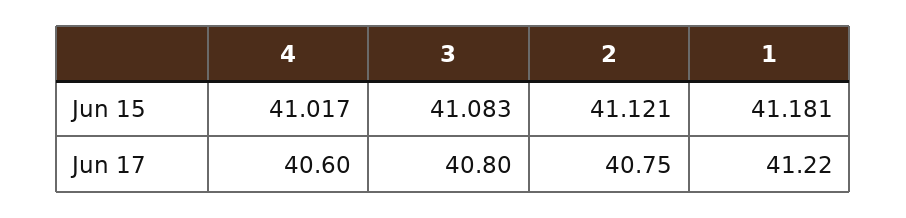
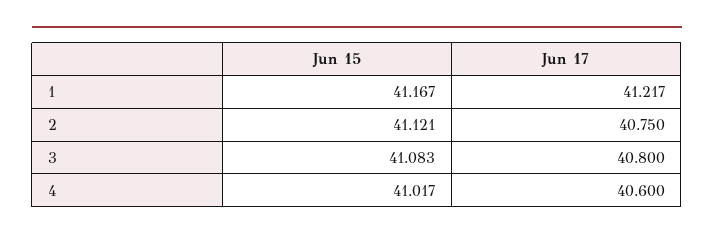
  {
    "4": {
      "Jun 15": 41.017,
      "Jun 17": 40.6
    },
    "3": {
      "Jun 15": 41.083,
      "Jun 17": 40.8
    },
    "2": {
      "Jun 15": 41.121,
      "Jun 17": 40.75
    },
    "1": {
-     "Jun 15": 41.181,
+     "Jun 15": 41.167,
      "Jun 17": 41.217
    }
  }

